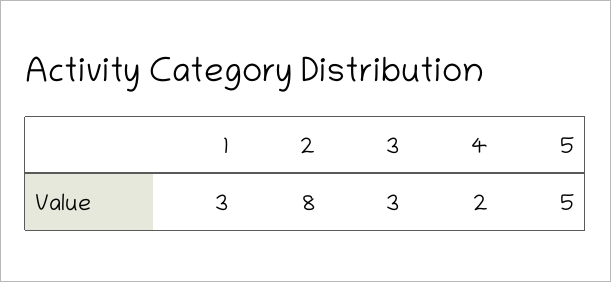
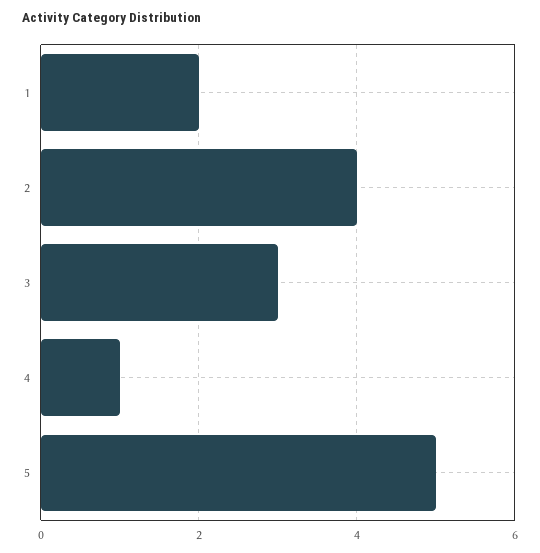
  {
-   "1": 3,
+   "1": 2,
-   "2": 8,
+   "2": 4,
    "3": 3,
-   "4": 2,
+   "4": 1,
    "5": 5
  }

